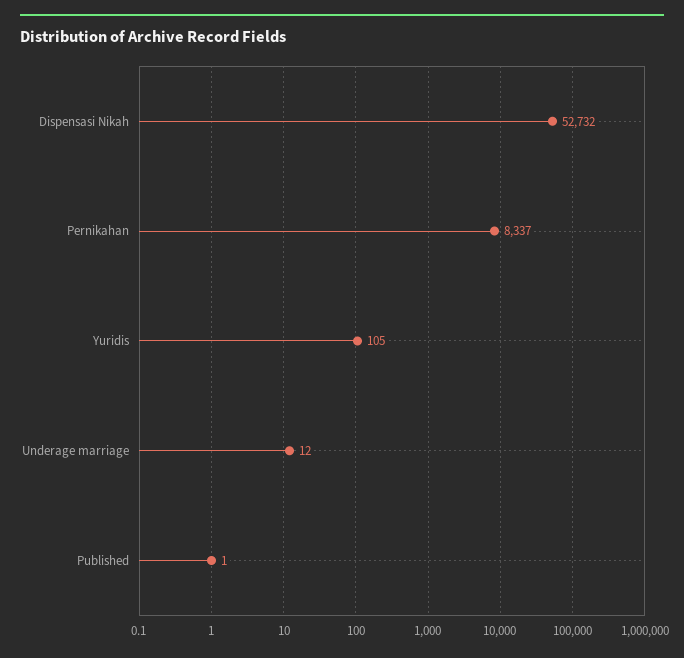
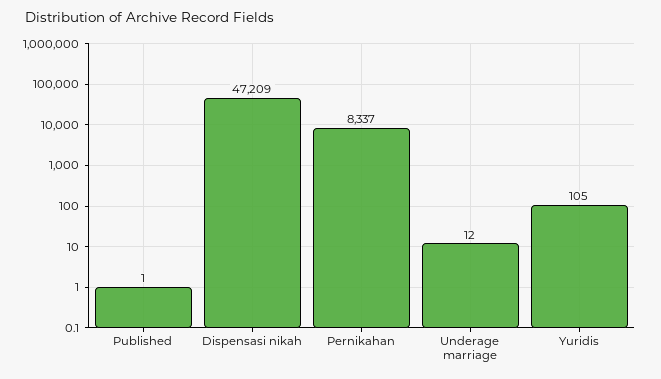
  {
-   "Dispensasi Nikah": 52732,
+   "Dispensasi Nikah": 47209,
    "Pernikahan": 8337,
    "Yuridis": 105,
    "Underage marriage": 12,
    "Published": 1
  }

